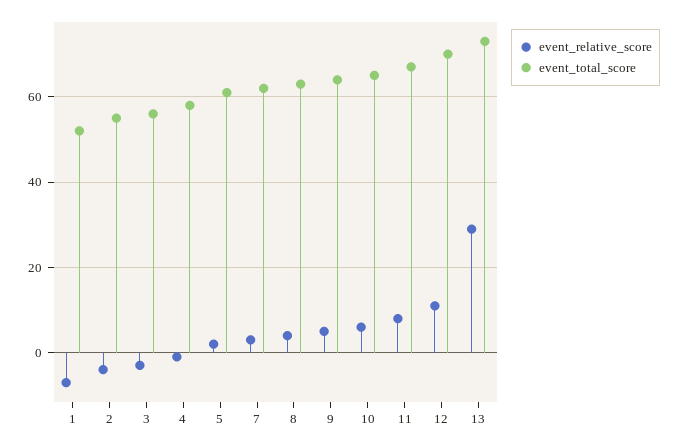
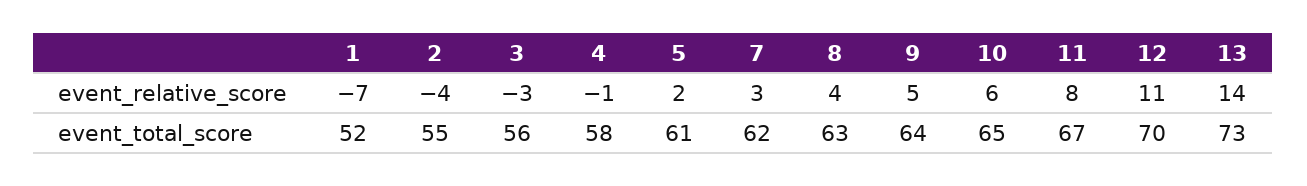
  {
    "event_relative_score": {
      "1": -7,
      "2": -4,
      "3": -3,
      "4": -1,
      "5": 2,
      "7": 3,
      "8": 4,
      "9": 5,
      "10": 6,
      "11": 8,
      "12": 11,
-     "13": 30
+     "13": 14
    },
    "event_total_score": {
      "1": 52,
      "2": 55,
      "3": 56,
      "4": 58,
      "5": 61,
      "7": 62,
      "8": 63,
      "9": 64,
      "10": 65,
      "11": 67,
      "12": 70,
      "13": 73
    }
  }

